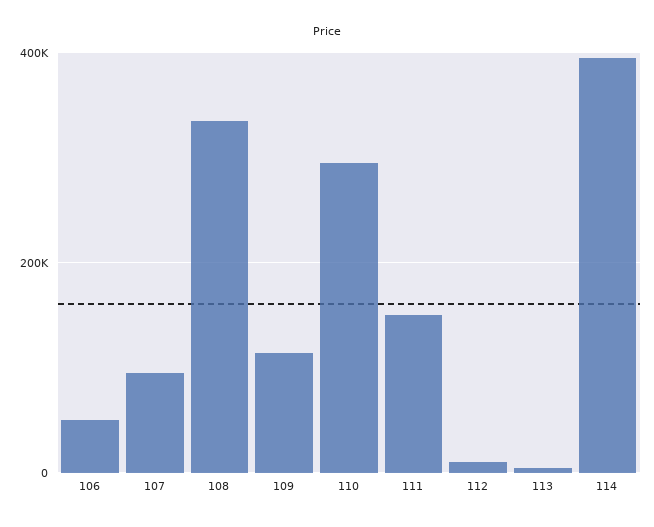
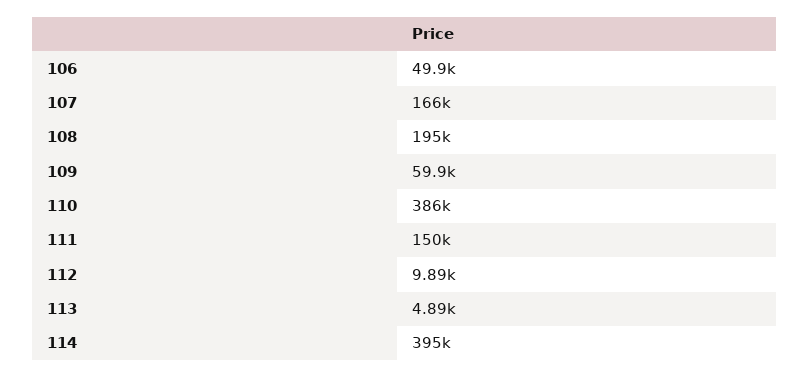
  {
    "106": 49900,
-   "107": 100000,
+   "107": 166000,
-   "108": 340000,
+   "108": 195000,
-   "109": 120000,
+   "109": 59900,
-   "110": 300000,
+   "110": 386000,
    "111": 150000,
    "112": 9890,
    "113": 4890,
    "114": 395000
  }

